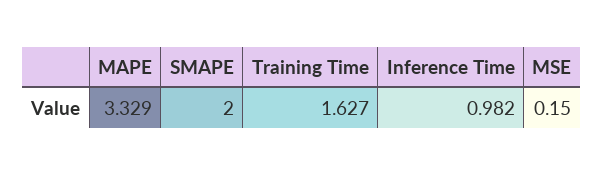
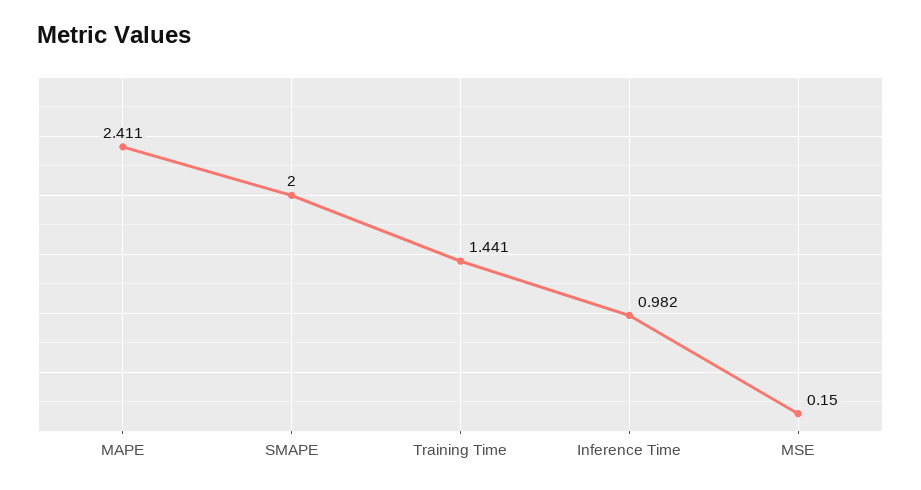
  {
-   "MAPE": 3.329,
+   "MAPE": 2.411,
    "SMAPE": 2,
-   "Training Time": 1.627,
+   "Training Time": 1.441,
    "Inference Time": 0.982,
    "MSE": 0.15
  }

